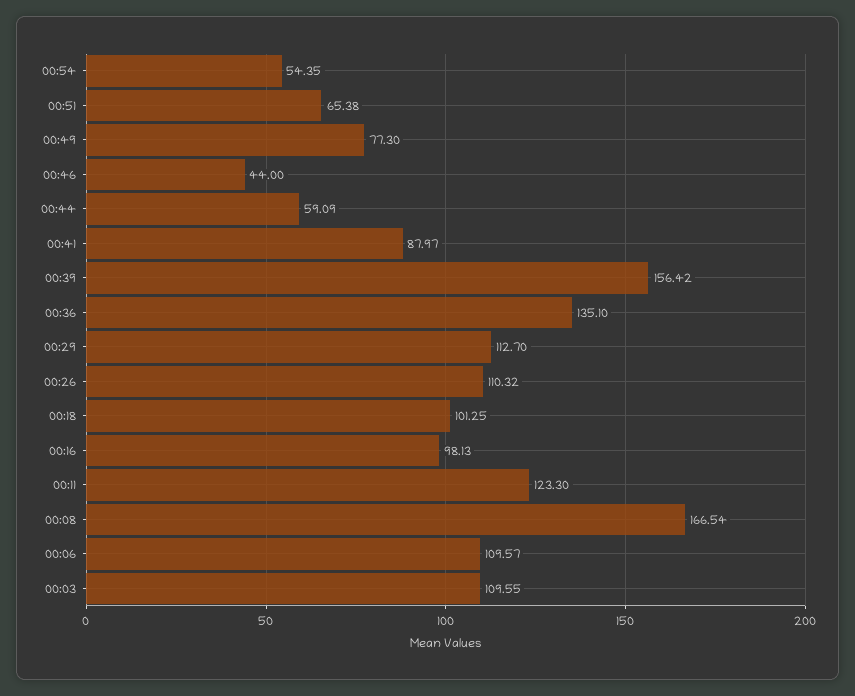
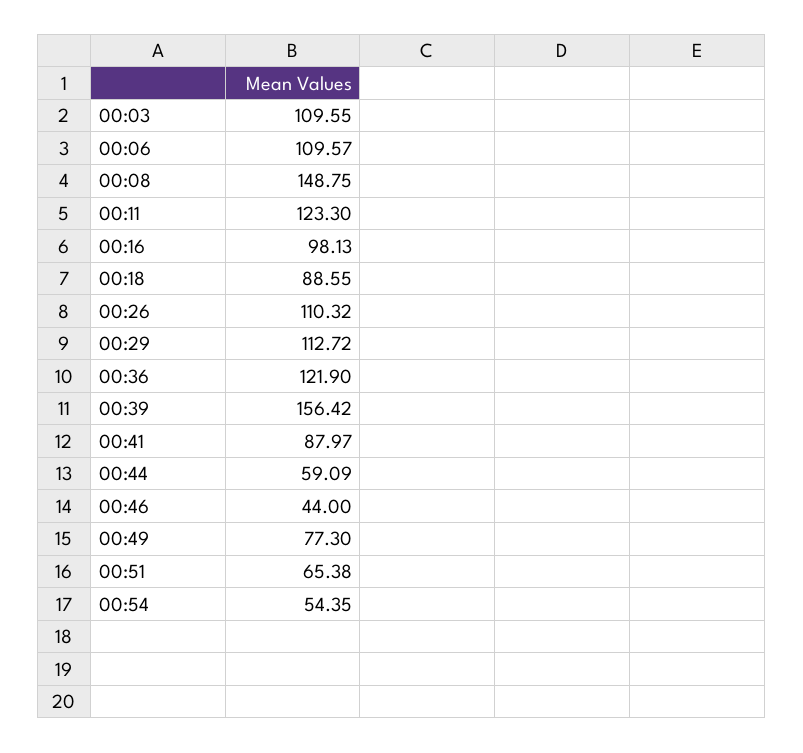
  {
    "00:54": 54.35,
    "00:51": 65.38,
    "00:49": 77.3,
    "00:46": 44,
    "00:44": 59.09,
    "00:41": 87.97,
    "00:39": 156.42,
-   "00:36": 135.1,
+   "00:36": 121.9,
-   "00:29": 112.7,
+   "00:29": 112.72,
    "00:26": 110.32,
-   "00:18": 101.25,
+   "00:18": 88.55,
    "00:16": 98.13,
    "00:11": 123.3,
-   "00:08": 166.54,
+   "00:08": 148.75,
    "00:06": 109.57,
    "00:03": 109.55
  }

